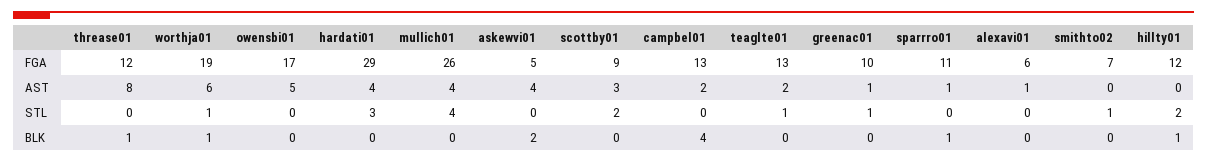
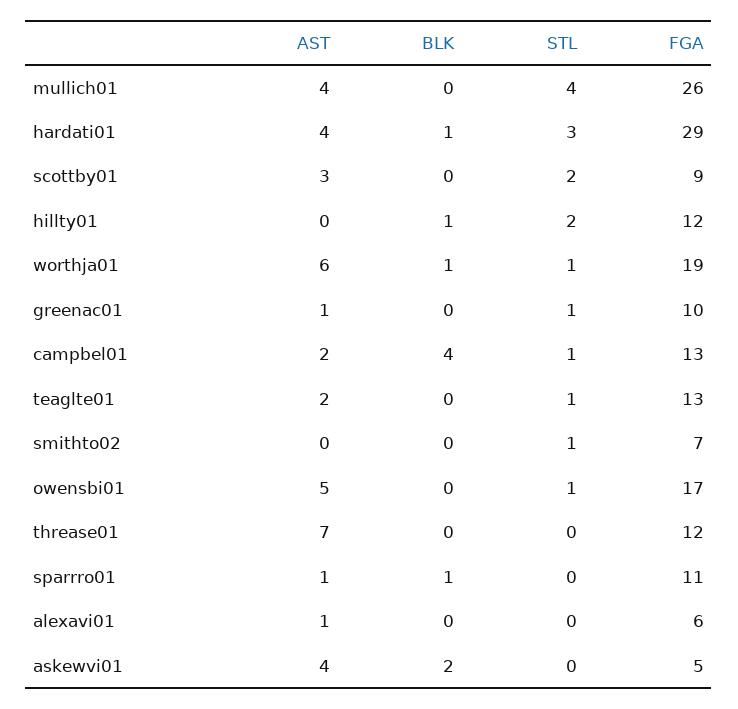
  {
    "threase01": {
      "FGA": 12,
-     "AST": 8,
+     "AST": 7,
      "STL": 0,
-     "BLK": 1
+     "BLK": 0
    },
    "worthja01": {
      "FGA": 19,
      "AST": 6,
      "STL": 1,
      "BLK": 1
    },
    "owensbi01": {
      "FGA": 17,
      "AST": 5,
-     "STL": 0,
+     "STL": 1,
      "BLK": 0
    },
    "hardati01": {
      "FGA": 29,
      "AST": 4,
      "STL": 3,
-     "BLK": 0
+     "BLK": 1
    },
    "mullich01": {
      "FGA": 26,
      "AST": 4,
      "STL": 4,
      "BLK": 0
    },
    "askewvi01": {
      "FGA": 5,
      "AST": 4,
      "STL": 0,
      "BLK": 2
    },
    "scottby01": {
      "FGA": 9,
      "AST": 3,
      "STL": 2,
      "BLK": 0
    },
    "campbel01": {
      "FGA": 13,
      "AST": 2,
-     "STL": 0,
+     "STL": 1,
      "BLK": 4
    },
    "teaglte01": {
      "FGA": 13,
      "AST": 2,
      "STL": 1,
      "BLK": 0
    },
    "greenac01": {
      "FGA": 10,
      "AST": 1,
      "STL": 1,
      "BLK": 0
    },
    "sparrro01": {
      "FGA": 11,
      "AST": 1,
      "STL": 0,
      "BLK": 1
    },
    "alexavi01": {
      "FGA": 6,
      "AST": 1,
      "STL": 0,
      "BLK": 0
    },
    "smithto02": {
      "FGA": 7,
      "AST": 0,
      "STL": 1,
      "BLK": 0
    },
    "hillty01": {
      "FGA": 12,
      "AST": 0,
      "STL": 2,
      "BLK": 1
    }
  }

